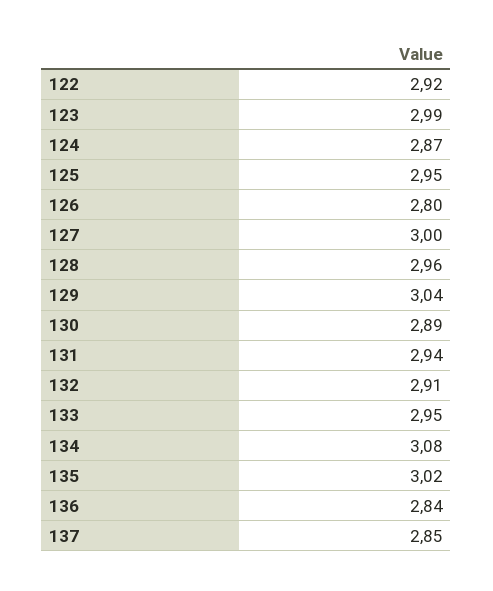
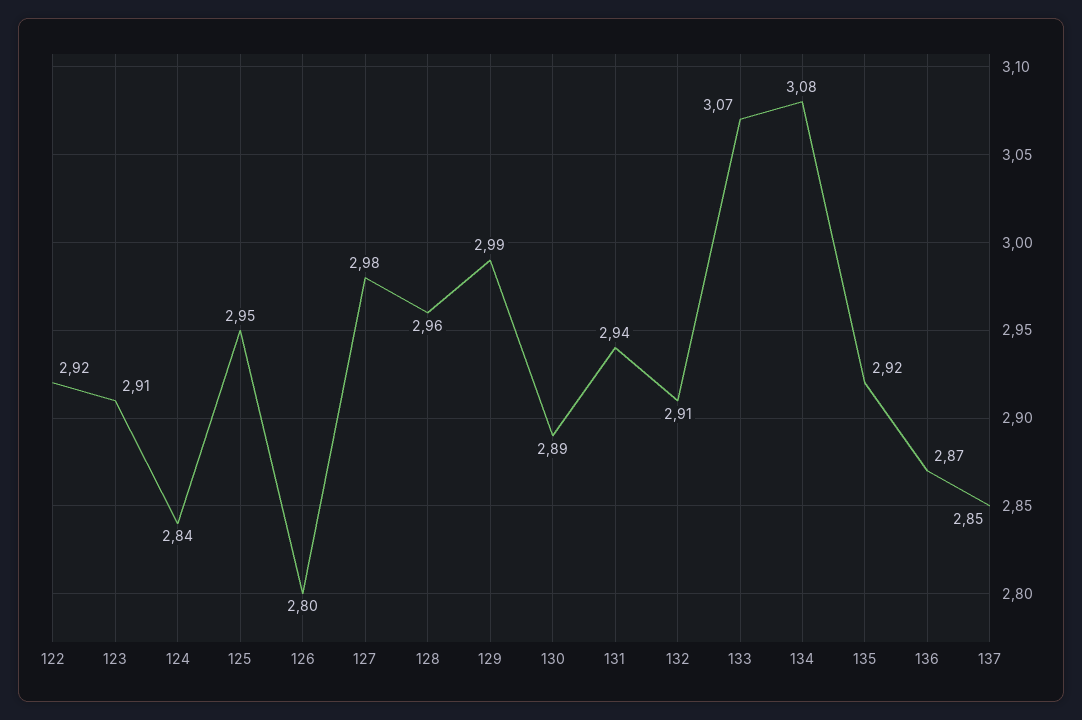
  {
    "122": 2.92,
-   "123": 2.99,
+   "123": 2.91,
-   "124": 2.87,
+   "124": 2.84,
    "125": 2.95,
    "126": 2.8,
-   "127": 3,
+   "127": 2.98,
    "128": 2.96,
-   "129": 3.04,
+   "129": 2.99,
    "130": 2.89,
    "131": 2.94,
    "132": 2.91,
-   "133": 2.95,
+   "133": 3.07,
    "134": 3.08,
-   "135": 3.02,
+   "135": 2.92,
-   "136": 2.84,
+   "136": 2.87,
    "137": 2.85
  }

